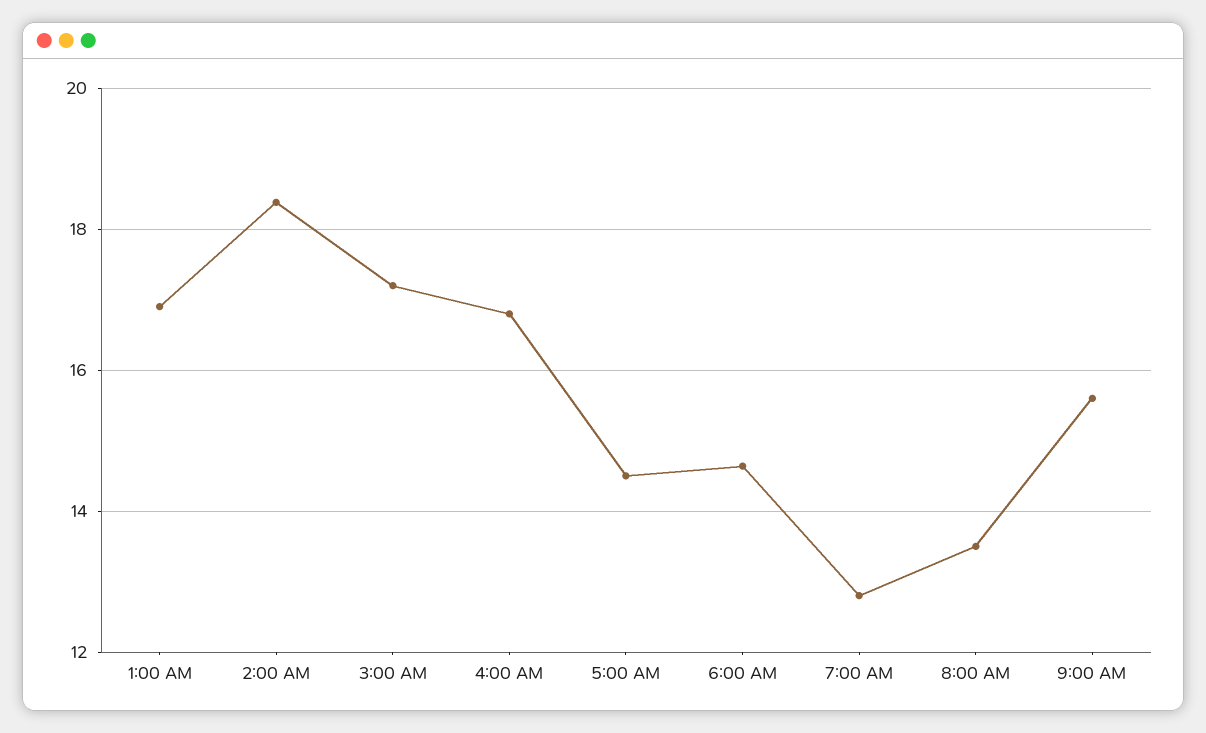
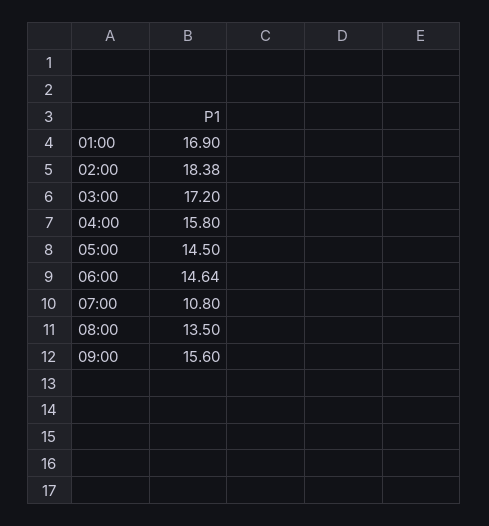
  {
    "1:00 AM": 16.9,
    "2:00 AM": 18.38,
    "3:00 AM": 17.2,
-   "4:00 AM": 16.8,
+   "4:00 AM": 15.8,
    "5:00 AM": 14.5,
    "6:00 AM": 14.64,
-   "7:00 AM": 12.8,
+   "7:00 AM": 10.8,
    "8:00 AM": 13.5,
    "9:00 AM": 15.6
  }

